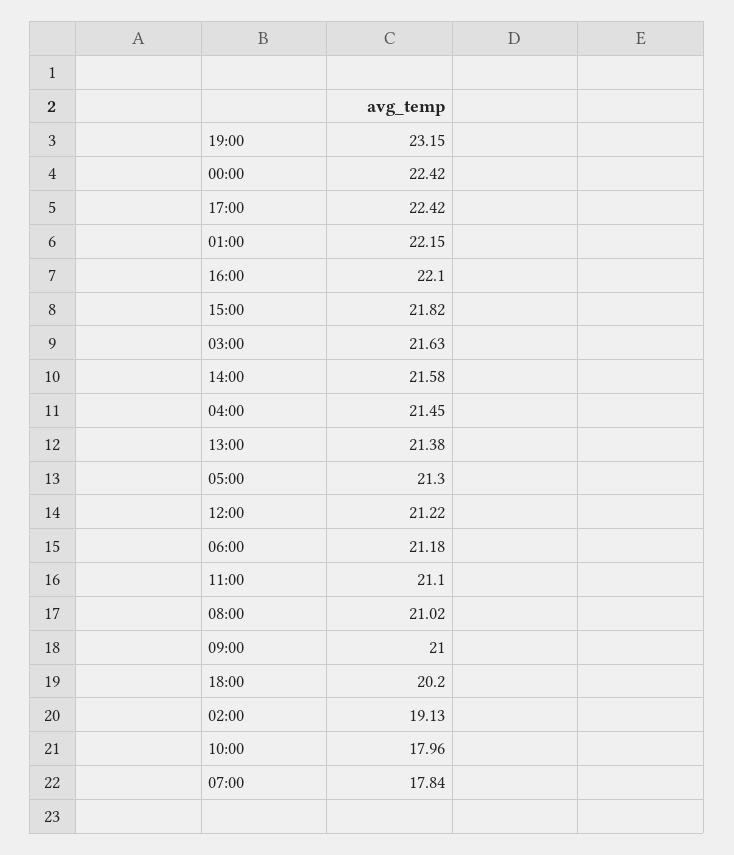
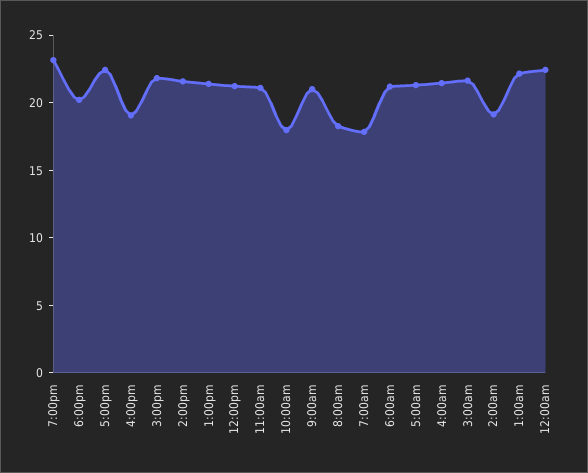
  {
    "19:00": 23.15,
    "00:00": 22.42,
    "17:00": 22.42,
    "01:00": 22.15,
-   "16:00": 22.1,
+   "16:00": 19,
    "15:00": 21.82,
    "03:00": 21.63,
    "14:00": 21.58,
    "04:00": 21.45,
    "13:00": 21.38,
    "05:00": 21.3,
    "12:00": 21.22,
    "06:00": 21.18,
    "11:00": 21.1,
-   "08:00": 21.02,
+   "08:00": 18,
    "09:00": 21,
    "18:00": 20.2,
    "02:00": 19.13,
    "10:00": 17.96,
    "07:00": 17.84
  }

